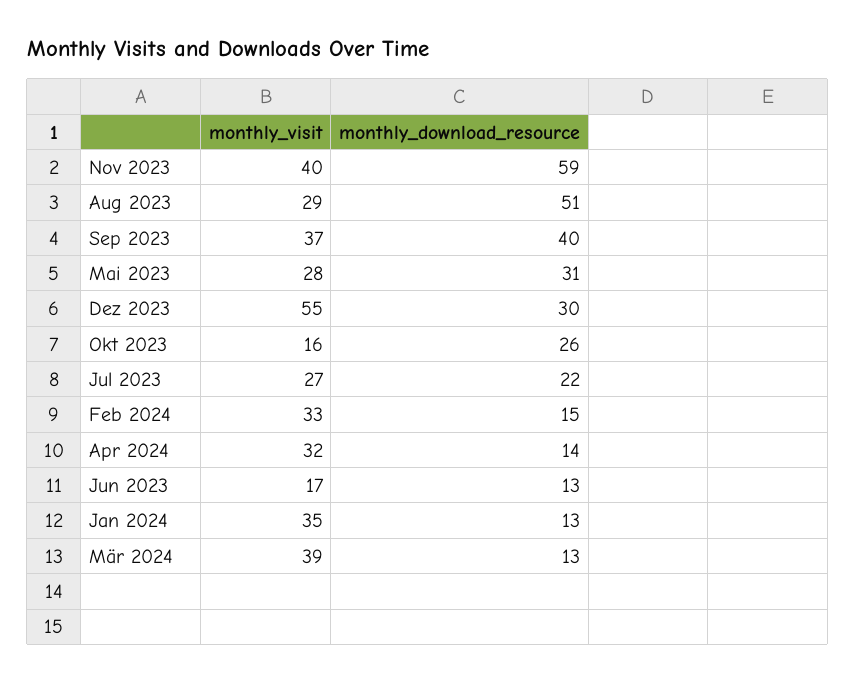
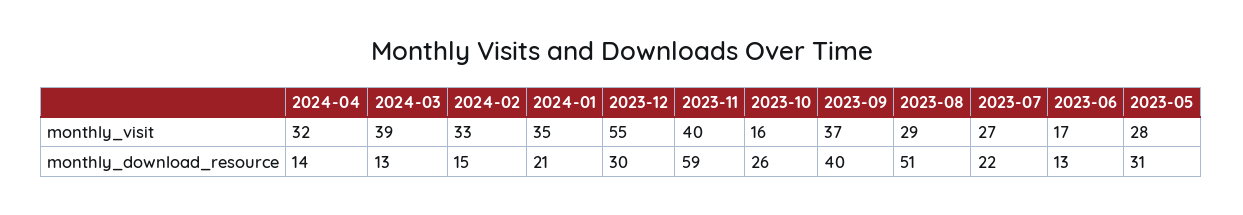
  {
    "monthly_visit": {
      "Nov 2023": 40,
      "Aug 2023": 29,
      "Sep 2023": 37,
      "Mai 2023": 28,
      "Dez 2023": 55,
      "Okt 2023": 16,
      "Jul 2023": 27,
      "Feb 2024": 33,
      "Apr 2024": 32,
      "Jun 2023": 17,
      "Jan 2024": 35,
      "Mär 2024": 39
    },
    "monthly_download_resource": {
      "Nov 2023": 59,
      "Aug 2023": 51,
      "Sep 2023": 40,
      "Mai 2023": 31,
      "Dez 2023": 30,
      "Okt 2023": 26,
      "Jul 2023": 22,
      "Feb 2024": 15,
      "Apr 2024": 14,
      "Jun 2023": 13,
-     "Jan 2024": 13,
+     "Jan 2024": 21,
      "Mär 2024": 13
    }
  }

